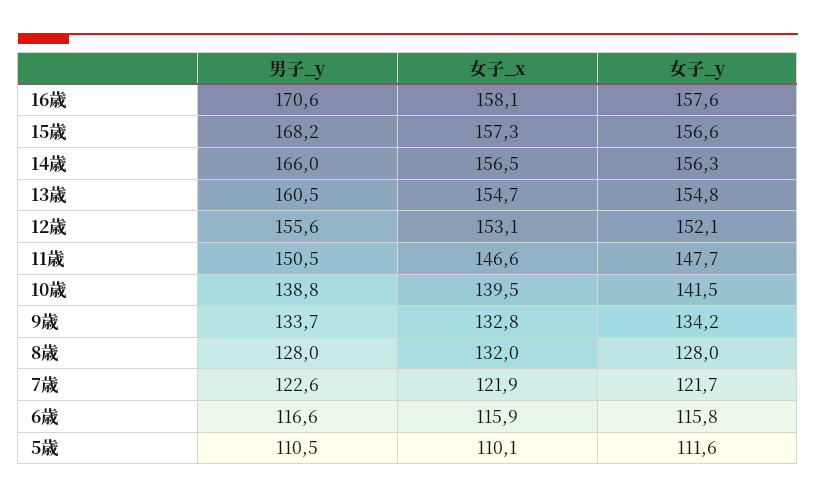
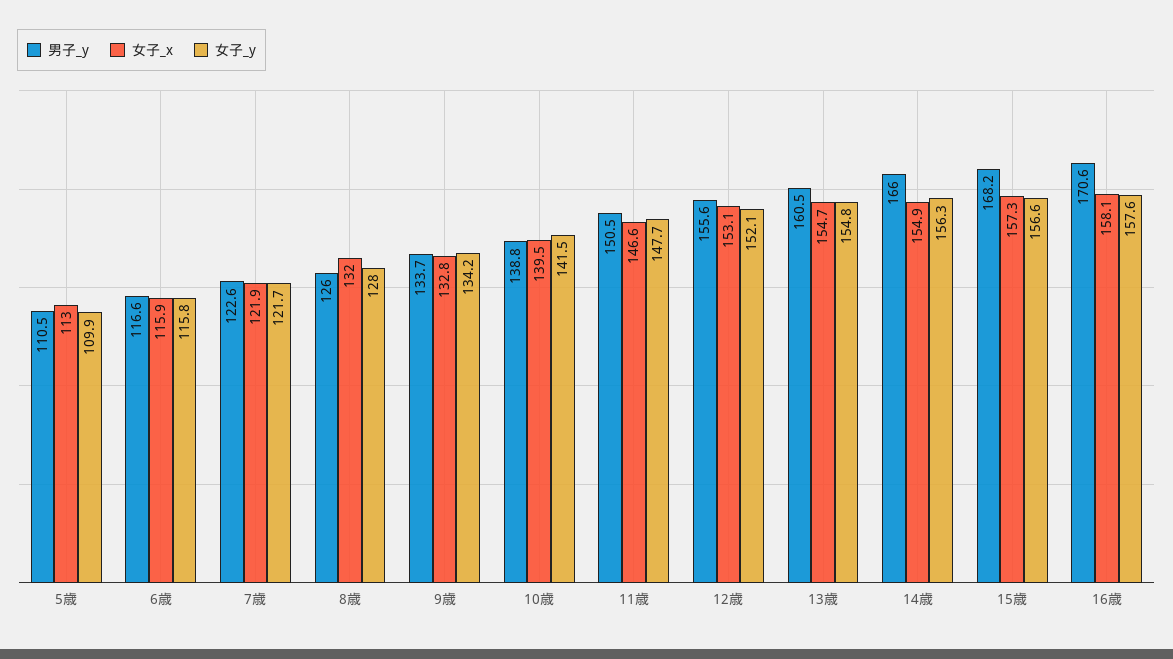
  {
    "男子_y": {
      "16歳": 170.6,
      "15歳": 168.2,
      "14歳": 166,
      "13歳": 160.5,
      "12歳": 155.6,
      "11歳": 150.5,
      "10歳": 138.8,
      "9歳": 133.7,
-     "8歳": 128,
+     "8歳": 126,
      "7歳": 122.6,
      "6歳": 116.6,
      "5歳": 110.5
    },
    "女子_x": {
      "16歳": 158.1,
      "15歳": 157.3,
-     "14歳": 156.5,
+     "14歳": 154.9,
      "13歳": 154.7,
      "12歳": 153.1,
      "11歳": 146.6,
      "10歳": 139.5,
      "9歳": 132.8,
      "8歳": 132,
      "7歳": 121.9,
      "6歳": 115.9,
-     "5歳": 110.1
+     "5歳": 113
    },
    "女子_y": {
      "16歳": 157.6,
      "15歳": 156.6,
      "14歳": 156.3,
      "13歳": 154.8,
      "12歳": 152.1,
      "11歳": 147.7,
      "10歳": 141.5,
      "9歳": 134.2,
      "8歳": 128,
      "7歳": 121.7,
      "6歳": 115.8,
-     "5歳": 111.6
+     "5歳": 109.9
    }
  }

